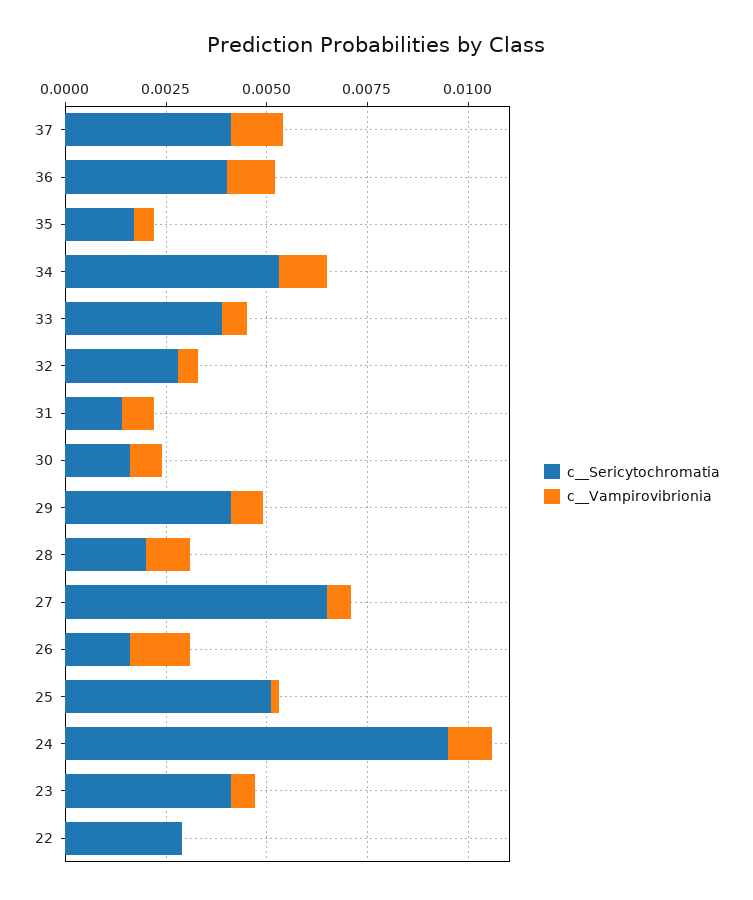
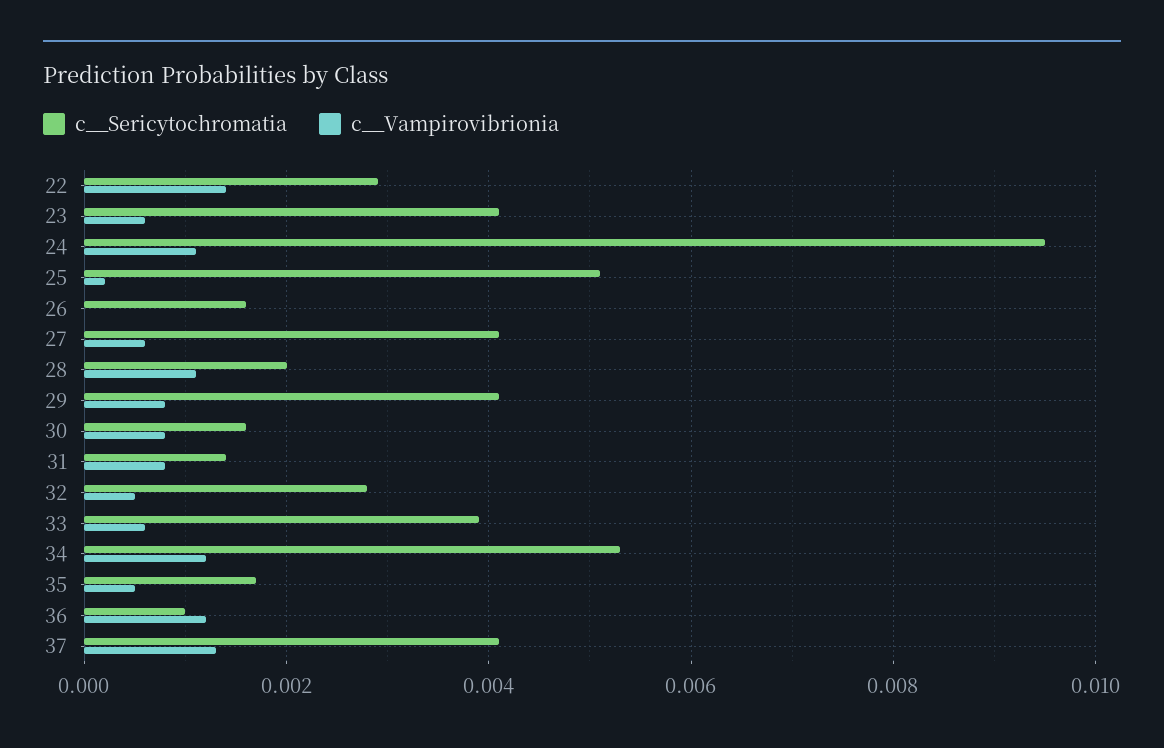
  {
    "c__Sericytochromatia": {
      "37": 0.004,
-     "36": 0.004,
+     "36": 0.001,
      "35": 0.0015,
      "34": 0.0055,
      "33": 0.004,
      "32": 0.003,
      "31": 0.0015,
      "30": 0.0015,
      "29": 0.004,
      "28": 0.002,
-     "27": 0.0065,
+     "27": 0.004,
      "26": 0.0015,
      "25": 0.005,
      "24": 0.0095,
      "23": 0.004,
      "22": 0.003
    },
    "c__Vampirovibrionia": {
      "37": 0.0015,
      "36": 0.001,
      "35": 0.0005,
      "34": 0.001,
      "33": 0.0005,
      "32": 0.0005,
      "31": 0.001,
      "30": 0.001,
      "29": 0.001,
      "28": 0.001,
      "27": 0.0005,
-     "26": 0.0015,
+     "26": 0,
      "25": 0,
      "24": 0.001,
      "23": 0.0005,
-     "22": 0
+     "22": 0.0015
    }
  }

